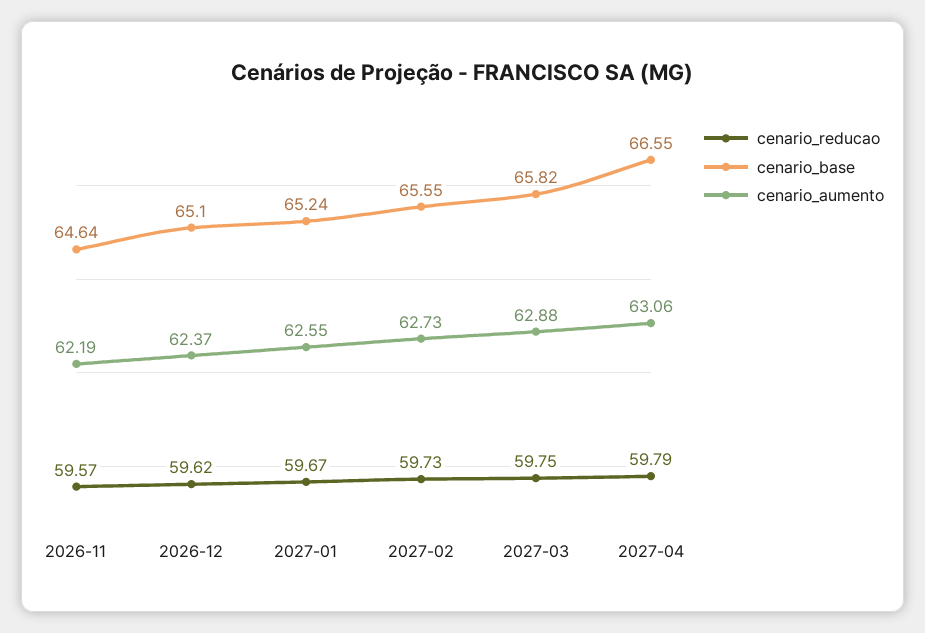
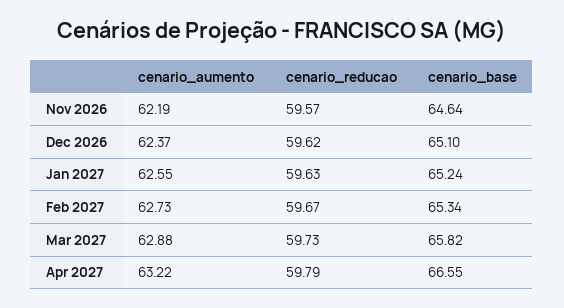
  {
    "cenario_reducao": {
      "2026-11": 59.57,
      "2026-12": 59.62,
-     "2027-01": 59.67,
+     "2027-01": 59.63,
-     "2027-02": 59.73,
+     "2027-02": 59.67,
-     "2027-03": 59.75,
+     "2027-03": 59.73,
      "2027-04": 59.79
    },
    "cenario_base": {
      "2026-11": 64.64,
      "2026-12": 65.1,
      "2027-01": 65.24,
-     "2027-02": 65.55,
+     "2027-02": 65.34,
      "2027-03": 65.82,
      "2027-04": 66.55
    },
    "cenario_aumento": {
      "2026-11": 62.19,
      "2026-12": 62.37,
      "2027-01": 62.55,
      "2027-02": 62.73,
      "2027-03": 62.88,
-     "2027-04": 63.06
+     "2027-04": 63.22
    }
  }

